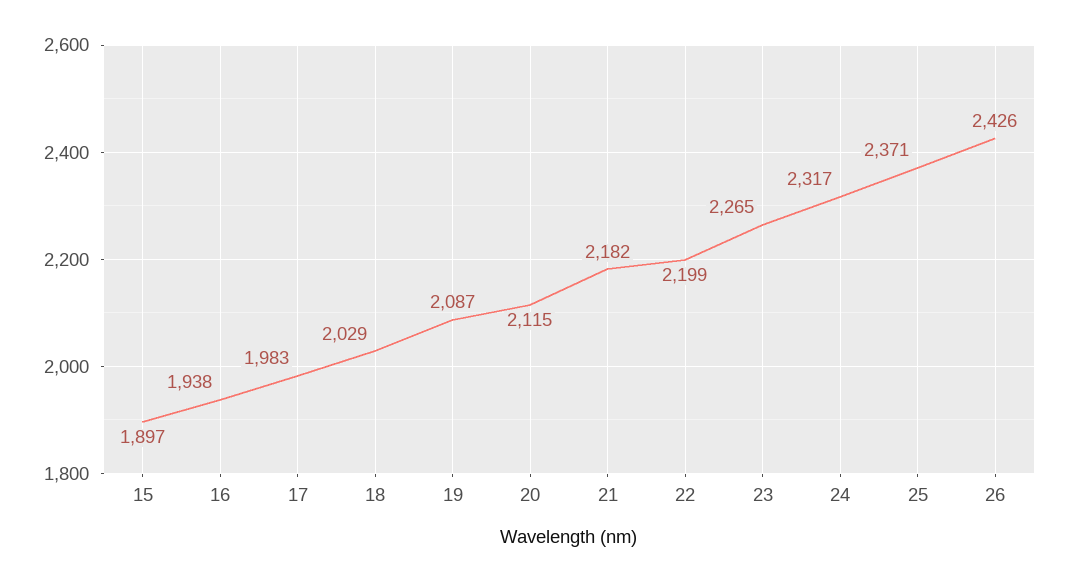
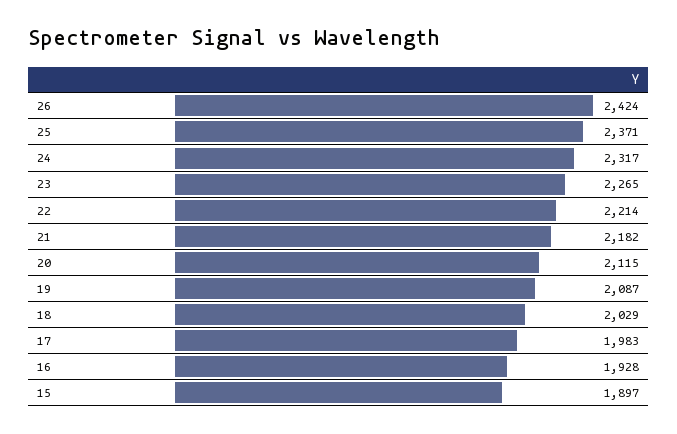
  {
    "15": 1897,
-   "16": 1938,
+   "16": 1928,
    "17": 1983,
    "18": 2029,
    "19": 2087,
    "20": 2115,
    "21": 2182,
-   "22": 2199,
+   "22": 2214,
    "23": 2265,
    "24": 2317,
    "25": 2371,
-   "26": 2426
+   "26": 2424
  }

